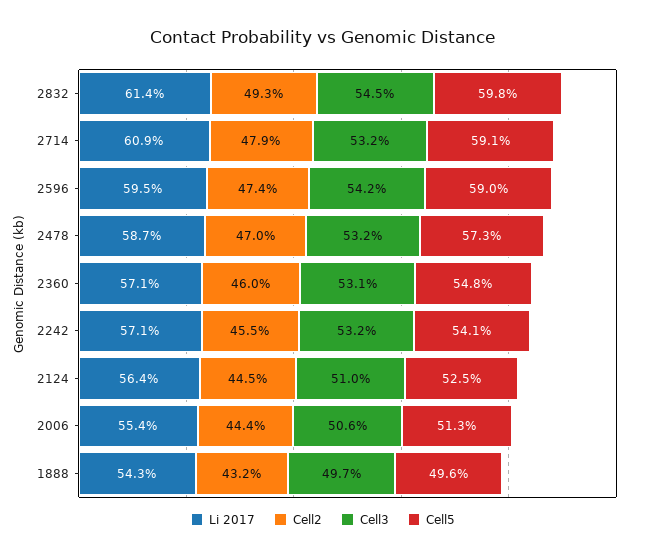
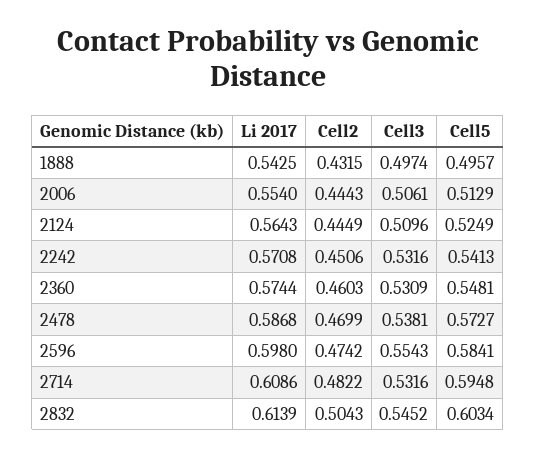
  {
    "Li 2017": {
      "2832": 0.6139,
      "2714": 0.6086,
-     "2596": 0.595,
+     "2596": 0.598,
      "2478": 0.5868,
-     "2360": 0.571,
+     "2360": 0.5744,
      "2242": 0.5708,
      "2124": 0.5643,
      "2006": 0.554,
      "1888": 0.5425
    },
    "Cell2": {
-     "2832": 0.493,
+     "2832": 0.5043,
-     "2714": 0.479,
+     "2714": 0.4822,
      "2596": 0.4742,
      "2478": 0.4699,
      "2360": 0.4603,
-     "2242": 0.455,
+     "2242": 0.4506,
      "2124": 0.4449,
      "2006": 0.4443,
      "1888": 0.4315
    },
    "Cell3": {
      "2832": 0.5452,
      "2714": 0.5316,
-     "2596": 0.542,
+     "2596": 0.5543,
-     "2478": 0.532,
+     "2478": 0.5381,
      "2360": 0.5309,
      "2242": 0.5316,
      "2124": 0.5096,
      "2006": 0.5061,
      "1888": 0.4974
    },
    "Cell5": {
-     "2832": 0.598,
+     "2832": 0.6034,
-     "2714": 0.591,
+     "2714": 0.5948,
-     "2596": 0.59,
+     "2596": 0.5841,
      "2478": 0.5727,
      "2360": 0.5481,
      "2242": 0.5413,
      "2124": 0.5249,
      "2006": 0.5129,
      "1888": 0.4957
    }
  }

